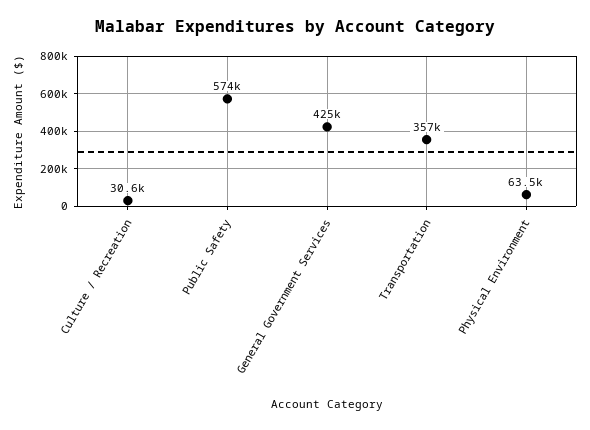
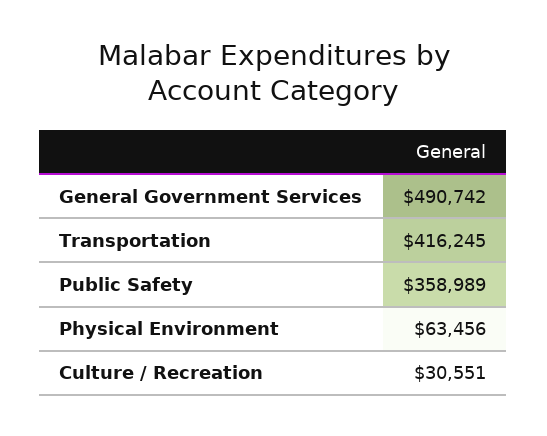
  {
    "Culture / Recreation": 30551,
-   "Public Safety": 574000,
+   "Public Safety": 358989,
-   "General Government Services": 425000,
+   "General Government Services": 490742,
-   "Transportation": 357000,
+   "Transportation": 416245,
    "Physical Environment": 63456
  }

